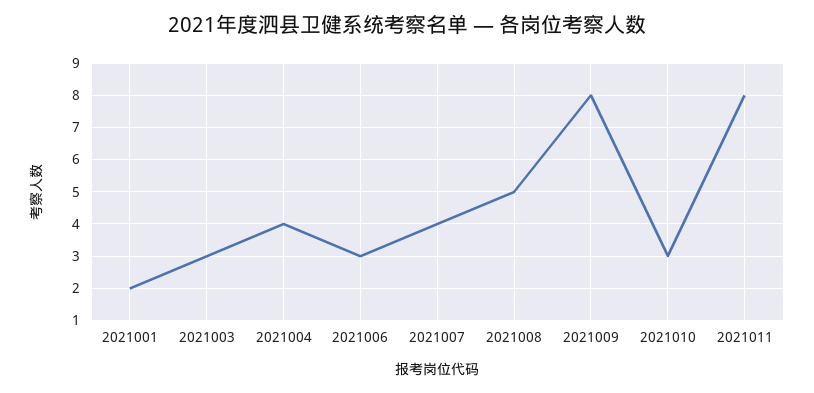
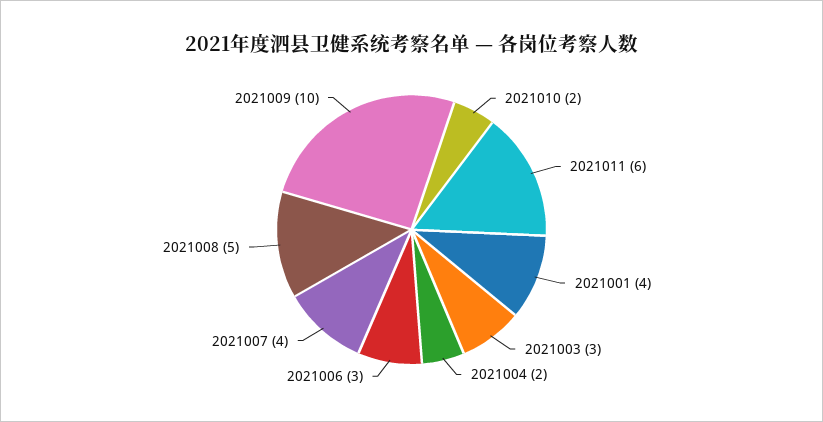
  {
-   "2021001": 2,
+   "2021001": 4,
    "2021003": 3,
-   "2021004": 4,
+   "2021004": 2,
    "2021006": 3,
    "2021007": 4,
    "2021008": 5,
-   "2021009": 8,
+   "2021009": 10,
-   "2021010": 3,
+   "2021010": 2,
-   "2021011": 8
+   "2021011": 6
  }

